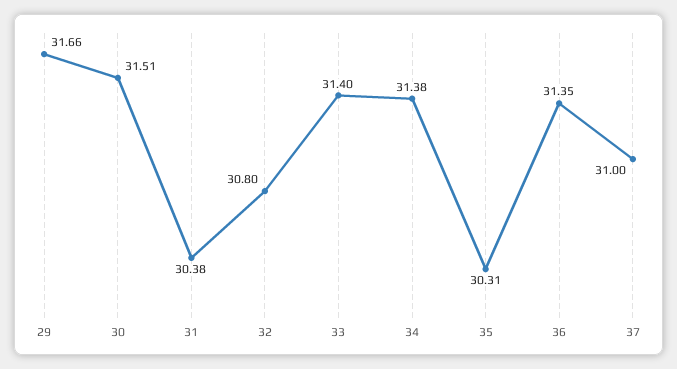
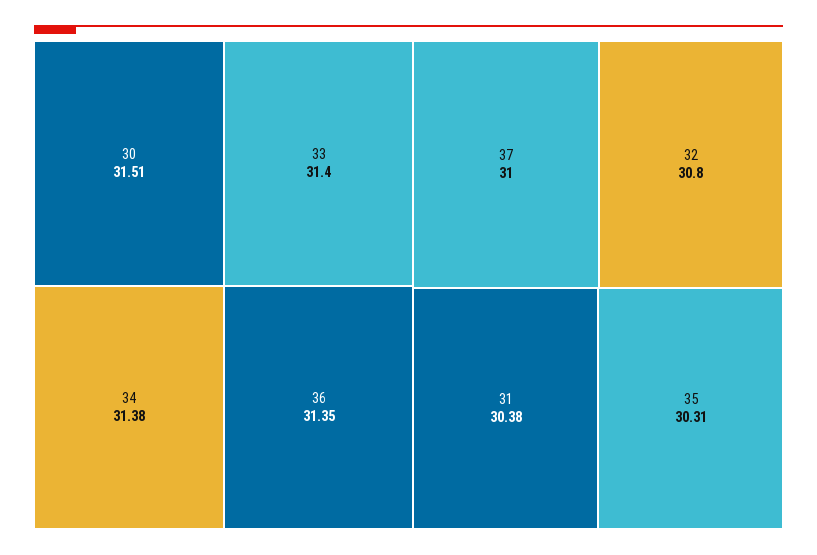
  {
-   "29": 31.66,
    "30": 31.51,
    "31": 30.38,
    "32": 30.8,
    "33": 31.4,
    "34": 31.38,
    "35": 30.31,
    "36": 31.35,
    "37": 31
  }

